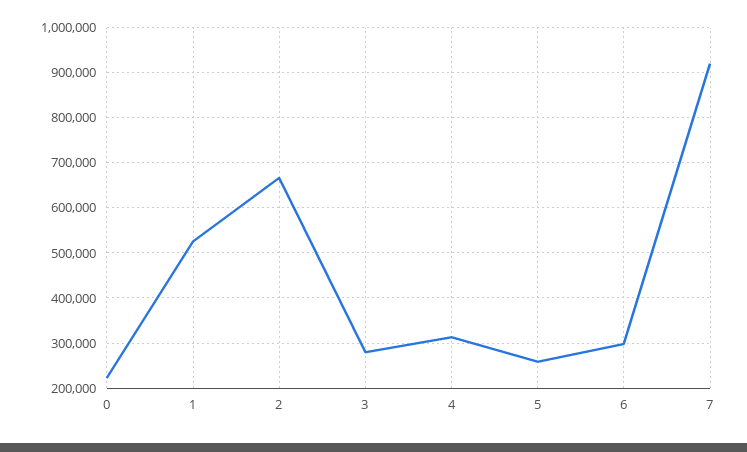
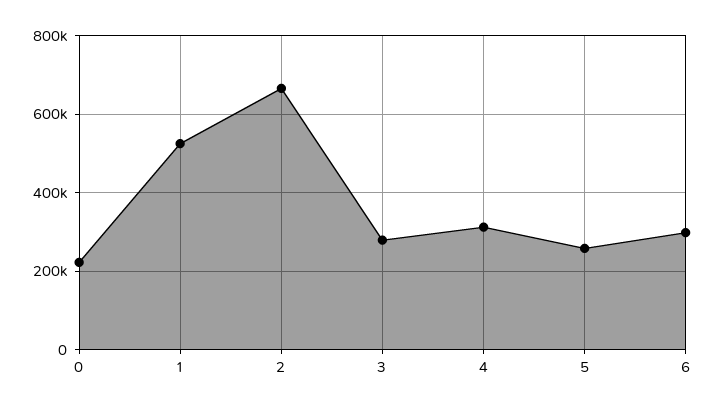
  {
    "0": 220000,
    "1": 520000,
    "2": 660000,
    "3": 280000,
    "4": 320000,
    "5": 260000,
-   "6": 300000,
+   "6": 300000
-   "7": 920000
  }

